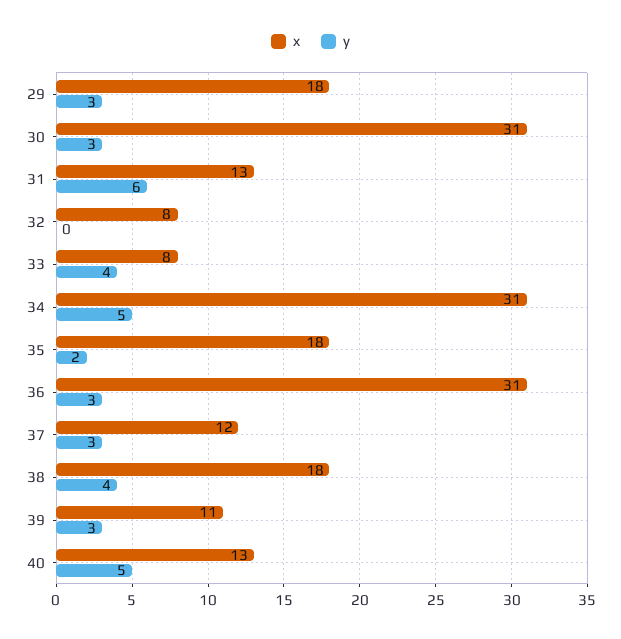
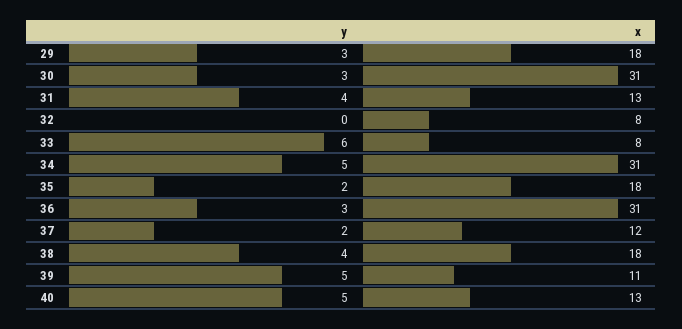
  {
    "x": {
      "29": 18,
      "30": 31,
      "31": 13,
      "32": 8,
      "33": 8,
      "34": 31,
      "35": 18,
      "36": 31,
      "37": 12,
      "38": 18,
      "39": 11,
      "40": 13
    },
    "y": {
      "29": 3,
      "30": 3,
-     "31": 6,
+     "31": 4,
      "32": 0,
-     "33": 4,
+     "33": 6,
      "34": 5,
      "35": 2,
      "36": 3,
-     "37": 3,
+     "37": 2,
      "38": 4,
-     "39": 3,
+     "39": 5,
      "40": 5
    }
  }

